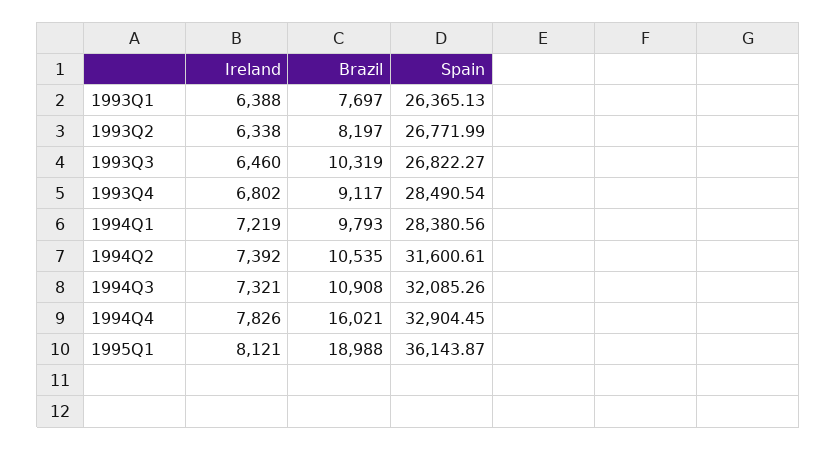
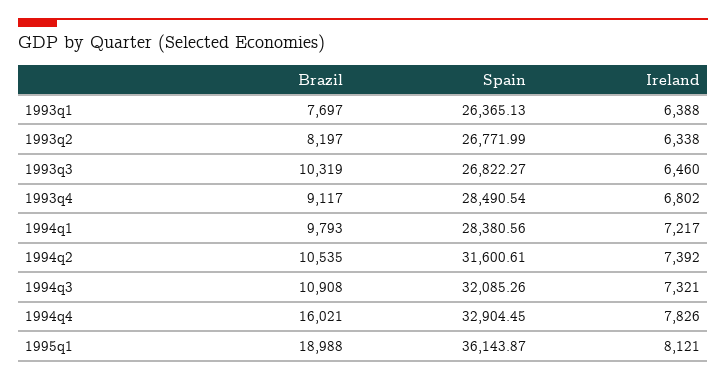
  {
    "Ireland": {
      "1993Q1": 6388,
      "1993Q2": 6338,
      "1993Q3": 6460,
      "1993Q4": 6802,
-     "1994Q1": 7219,
+     "1994Q1": 7217,
      "1994Q2": 7392,
      "1994Q3": 7321,
      "1994Q4": 7826,
      "1995Q1": 8121
    },
    "Brazil": {
      "1993Q1": 7697,
      "1993Q2": 8197,
      "1993Q3": 10319,
      "1993Q4": 9117,
      "1994Q1": 9793,
      "1994Q2": 10535,
      "1994Q3": 10908,
      "1994Q4": 16021,
      "1995Q1": 18988
    },
    "Spain": {
      "1993Q1": 26365.13,
      "1993Q2": 26771.99,
      "1993Q3": 26822.27,
      "1993Q4": 28490.54,
      "1994Q1": 28380.56,
      "1994Q2": 31600.61,
      "1994Q3": 32085.26,
      "1994Q4": 32904.45,
      "1995Q1": 36143.87
    }
  }

